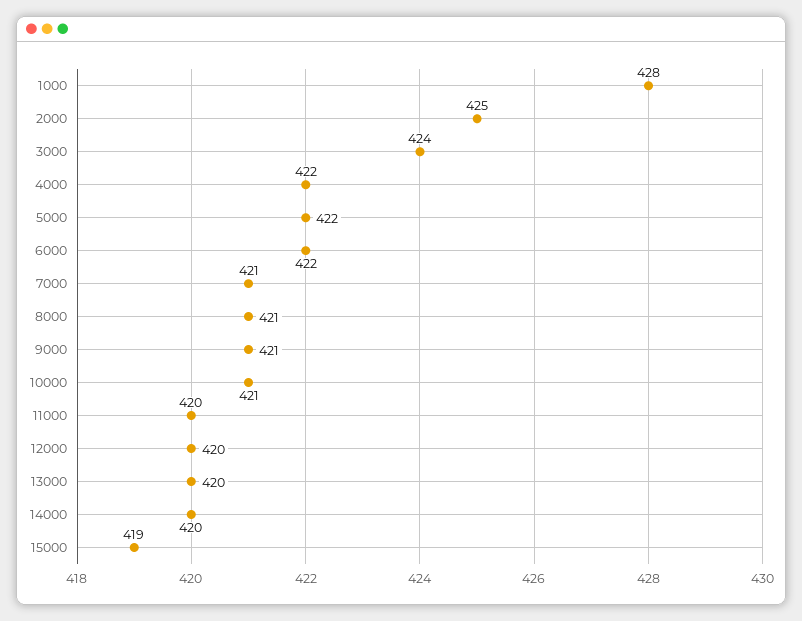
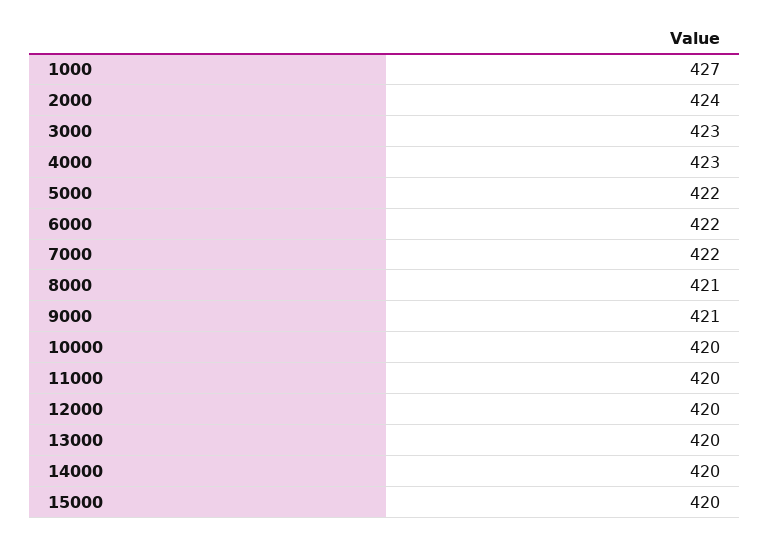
  {
-   "1000": 428,
+   "1000": 427,
-   "2000": 425,
+   "2000": 424,
-   "3000": 424,
+   "3000": 423,
-   "4000": 422,
+   "4000": 423,
    "5000": 422,
    "6000": 422,
-   "7000": 421,
+   "7000": 422,
    "8000": 421,
    "9000": 421,
-   "10000": 421,
+   "10000": 420,
    "11000": 420,
    "12000": 420,
    "13000": 420,
    "14000": 420,
-   "15000": 419
+   "15000": 420
  }

